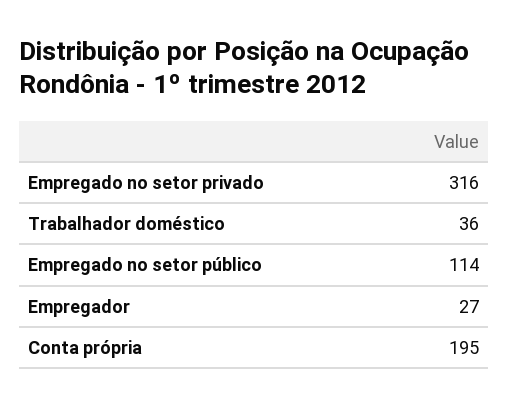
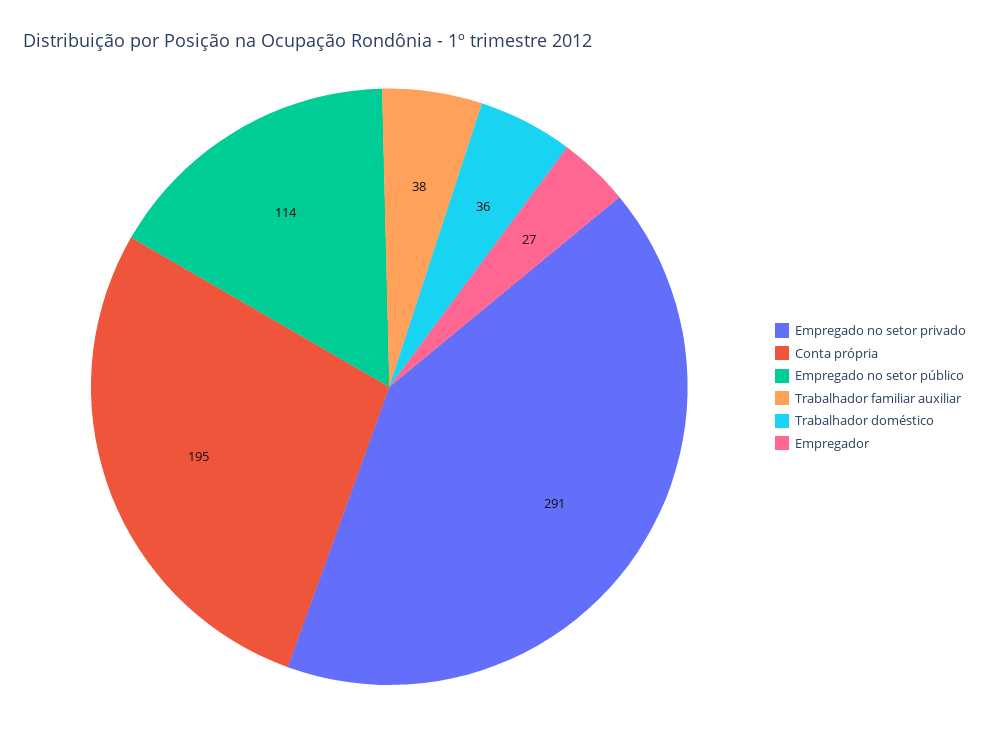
  {
-   "Empregado no setor privado": 316,
+   "Empregado no setor privado": 291,
    "Trabalhador doméstico": 36,
    "Empregado no setor público": 114,
    "Empregador": 27,
-   "Conta própria": 195
+   "Conta própria": 195,
+   "Trabalhador familiar auxiliar": 38
  }

